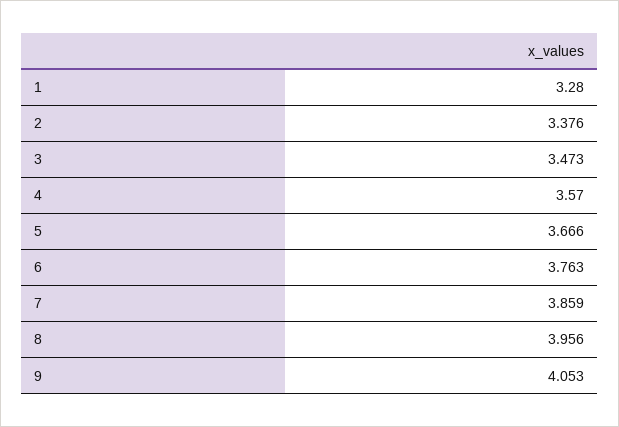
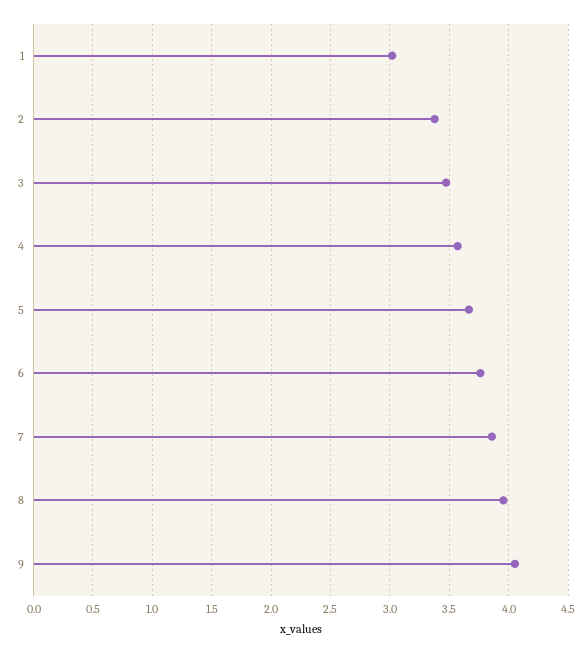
  {
-   "1": 3.28,
+   "1": 3,
    "2": 3.376,
    "3": 3.473,
    "4": 3.57,
    "5": 3.666,
    "6": 3.763,
    "7": 3.859,
    "8": 3.956,
    "9": 4.053
  }

